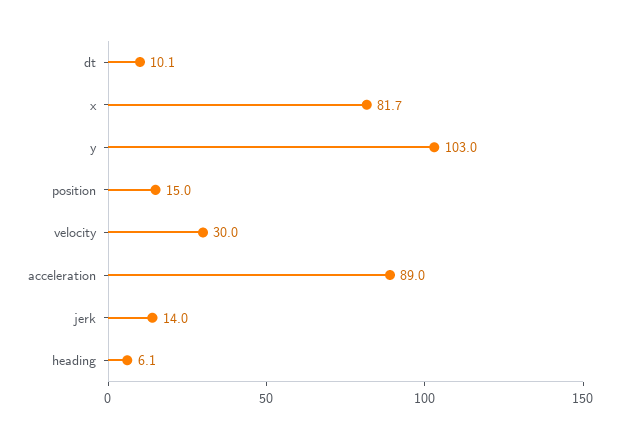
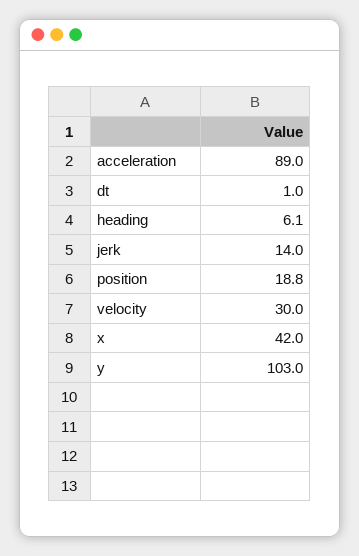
  {
-   "dt": 10.1,
+   "dt": 1,
-   "x": 81.7,
+   "x": 42,
    "y": 103,
-   "position": 15,
+   "position": 18.8,
    "velocity": 30,
    "acceleration": 89,
    "jerk": 14,
    "heading": 6.1
  }

